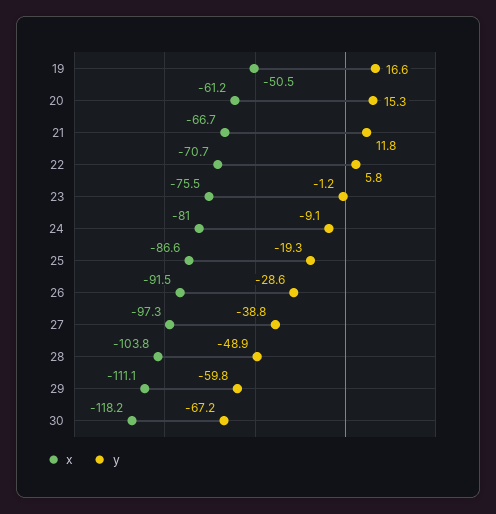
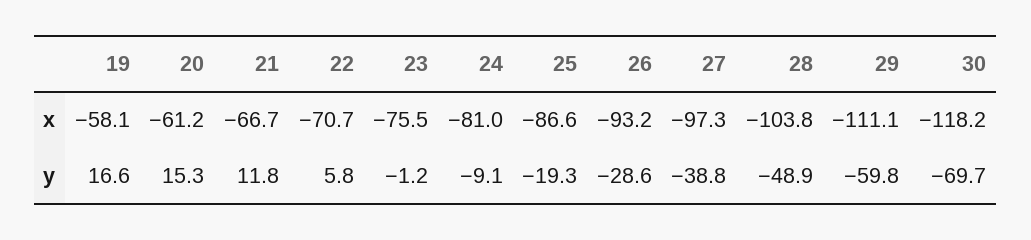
  {
    "x": {
-     "19": -50.5,
+     "19": -58.1,
      "20": -61.2,
      "21": -66.7,
      "22": -70.7,
      "23": -75.5,
      "24": -81,
      "25": -86.6,
-     "26": -91.5,
+     "26": -93.2,
      "27": -97.3,
      "28": -103.8,
      "29": -111.1,
      "30": -118.2
    },
    "y": {
      "19": 16.6,
      "20": 15.3,
      "21": 11.8,
      "22": 5.8,
      "23": -1.2,
      "24": -9.1,
      "25": -19.3,
      "26": -28.6,
      "27": -38.8,
      "28": -48.9,
      "29": -59.8,
-     "30": -67.2
+     "30": -69.7
    }
  }

